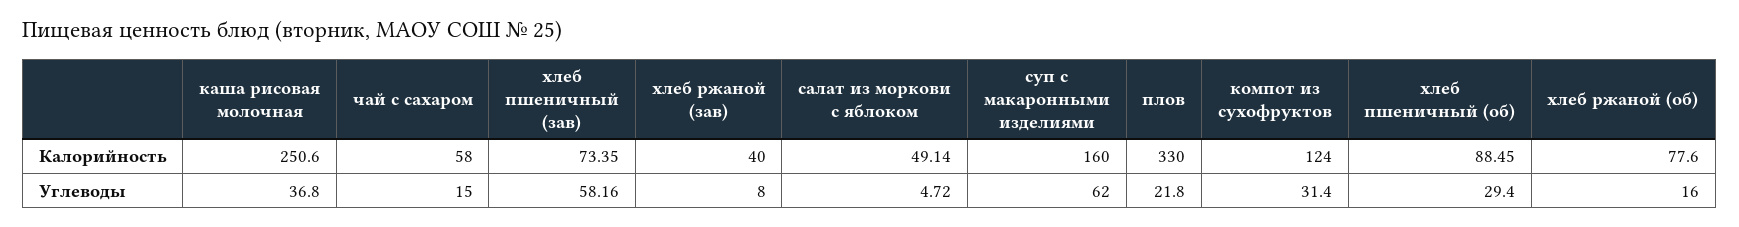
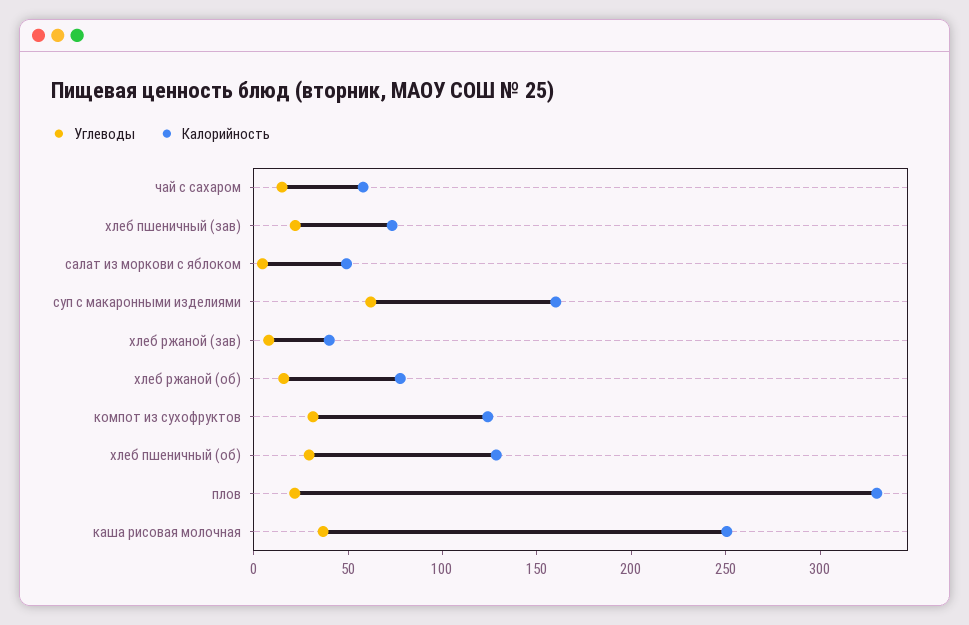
  {
    "Калорийность": {
      "каша рисовая молочная": 250.6,
      "чай с сахаром": 58,
      "хлеб пшеничный (зав)": 73.35,
      "хлеб ржаной (зав)": 40,
      "салат из моркови с яблоком": 49.14,
      "суп с макаронными изделиями": 160,
      "плов": 330,
      "компот из сухофруктов": 124,
-     "хлеб пшеничный (об)": 88.45,
+     "хлеб пшеничный (об)": 130,
      "хлеб ржаной (об)": 77.6
    },
    "Углеводы": {
      "каша рисовая молочная": 36.8,
      "чай с сахаром": 15,
-     "хлеб пшеничный (зав)": 58.16,
+     "хлеб пшеничный (зав)": 20,
      "хлеб ржаной (зав)": 8,
      "салат из моркови с яблоком": 4.72,
      "суп с макаронными изделиями": 62,
      "плов": 21.8,
      "компот из сухофруктов": 31.4,
      "хлеб пшеничный (об)": 29.4,
      "хлеб ржаной (об)": 16
    }
  }

